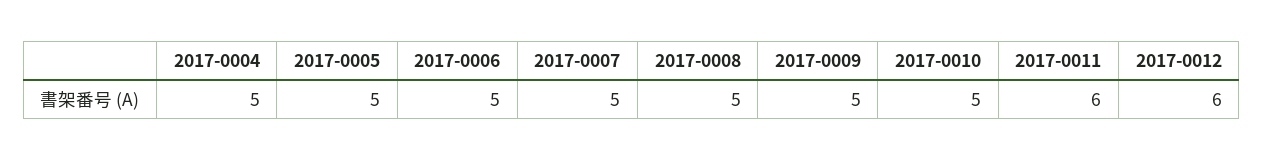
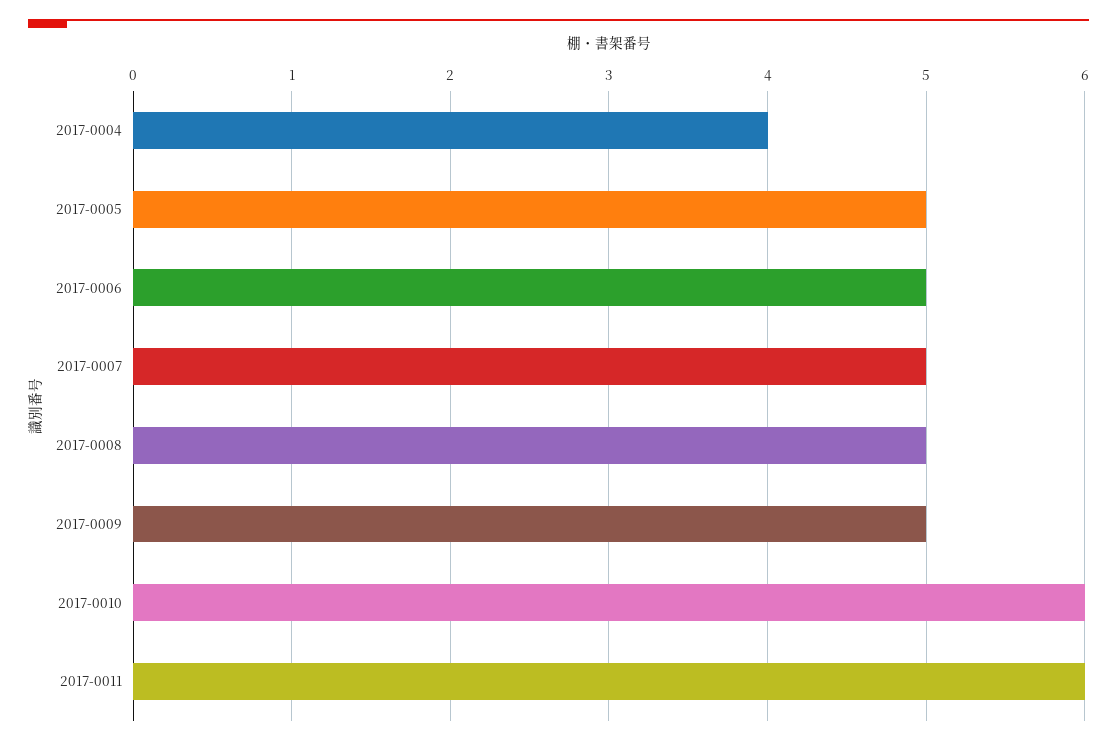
  {
-   "2017-0004": 5,
+   "2017-0004": 4,
    "2017-0005": 5,
    "2017-0006": 5,
    "2017-0007": 5,
    "2017-0008": 5,
    "2017-0009": 5,
-   "2017-0010": 5,
+   "2017-0010": 6,
-   "2017-0011": 6,
+   "2017-0011": 6
-   "2017-0012": 6
  }

